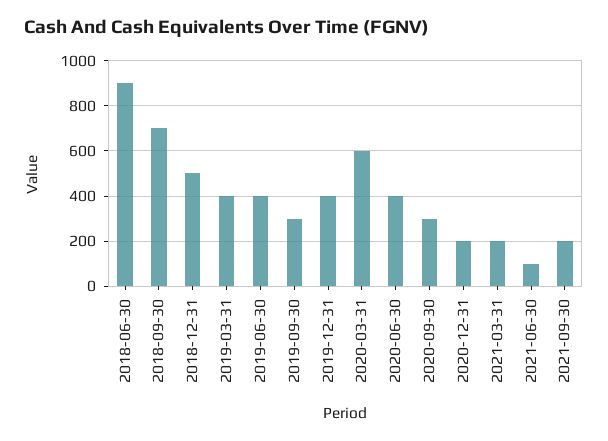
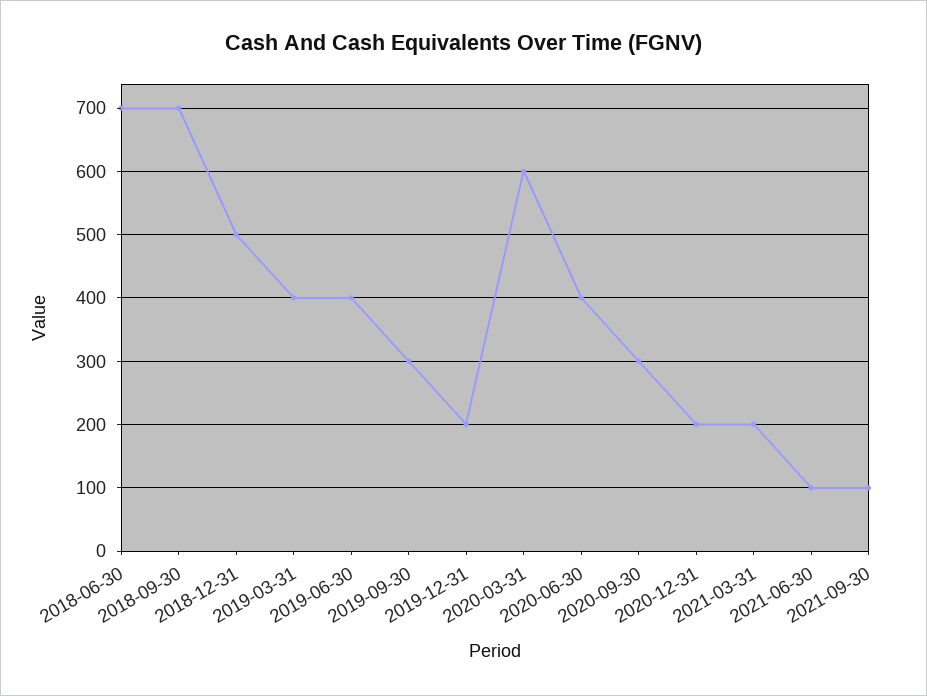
  {
-   "2018-06-30": 900,
+   "2018-06-30": 700,
    "2018-09-30": 700,
    "2018-12-31": 500,
    "2019-03-31": 400,
    "2019-06-30": 400,
    "2019-09-30": 300,
-   "2019-12-31": 400,
+   "2019-12-31": 200,
    "2020-03-31": 600,
    "2020-06-30": 400,
    "2020-09-30": 300,
    "2020-12-31": 200,
    "2021-03-31": 200,
    "2021-06-30": 100,
-   "2021-09-30": 200
+   "2021-09-30": 100
  }

